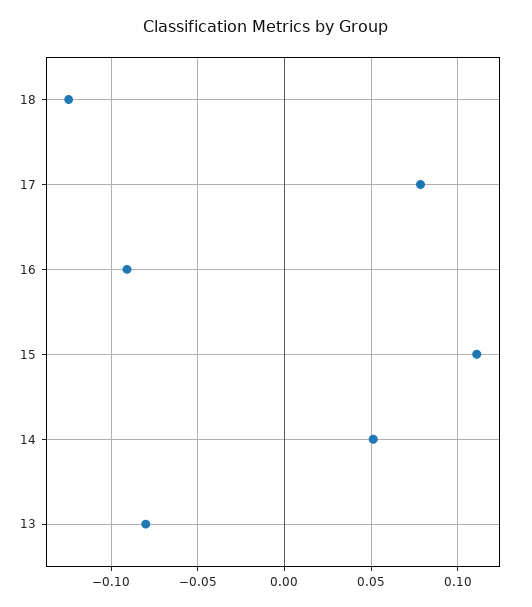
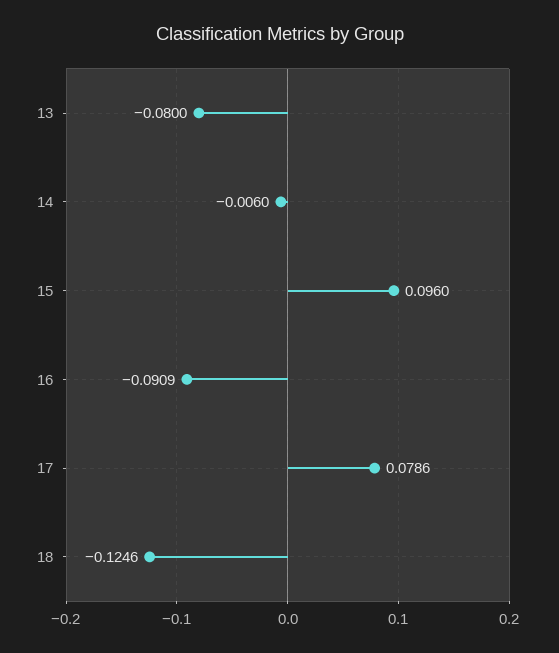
  {
    "18": -0.1246,
    "17": 0.0786,
    "16": -0.0909,
-   "15": 0.11,
+   "15": 0.096,
-   "14": 0.05,
+   "14": -0.006,
    "13": -0.08
  }

